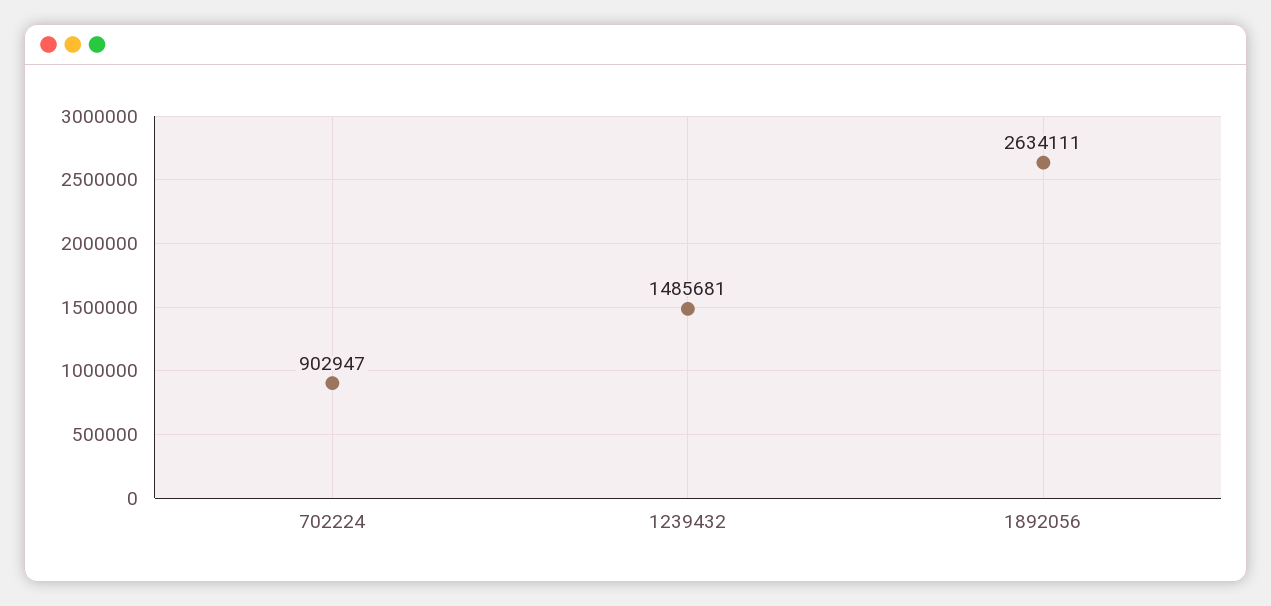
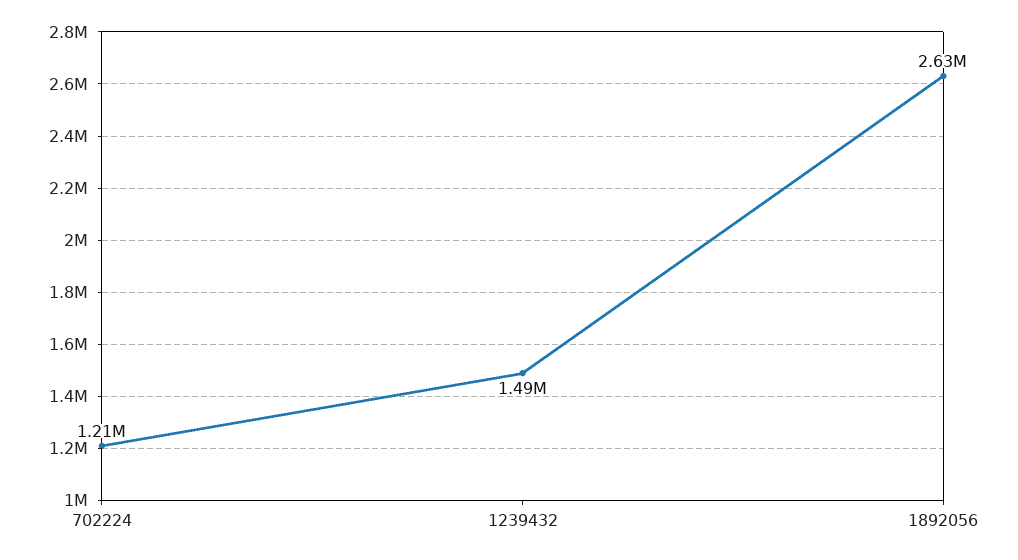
  {
-   "702224": 902947,
+   "702224": 1210000,
    "1239432": 1485681,
    "1892056": 2634111
  }

